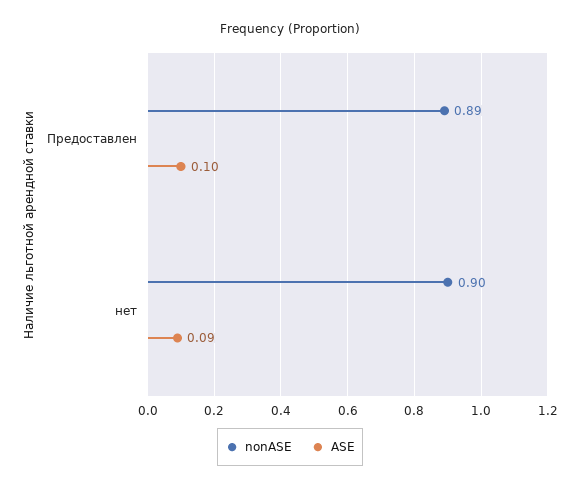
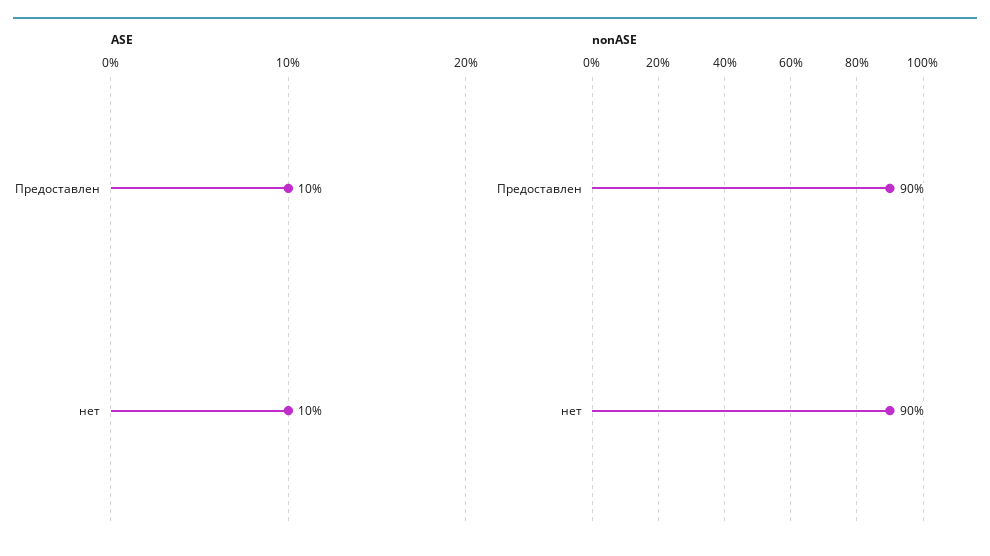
  {
    "nonASE": {
-     "Предоставлен": 0.89,
+     "Предоставлен": 0.9,
      "нет": 0.9
    },
    "ASE": {
      "Предоставлен": 0.1,
-     "нет": 0.09
+     "нет": 0.1
    }
  }

